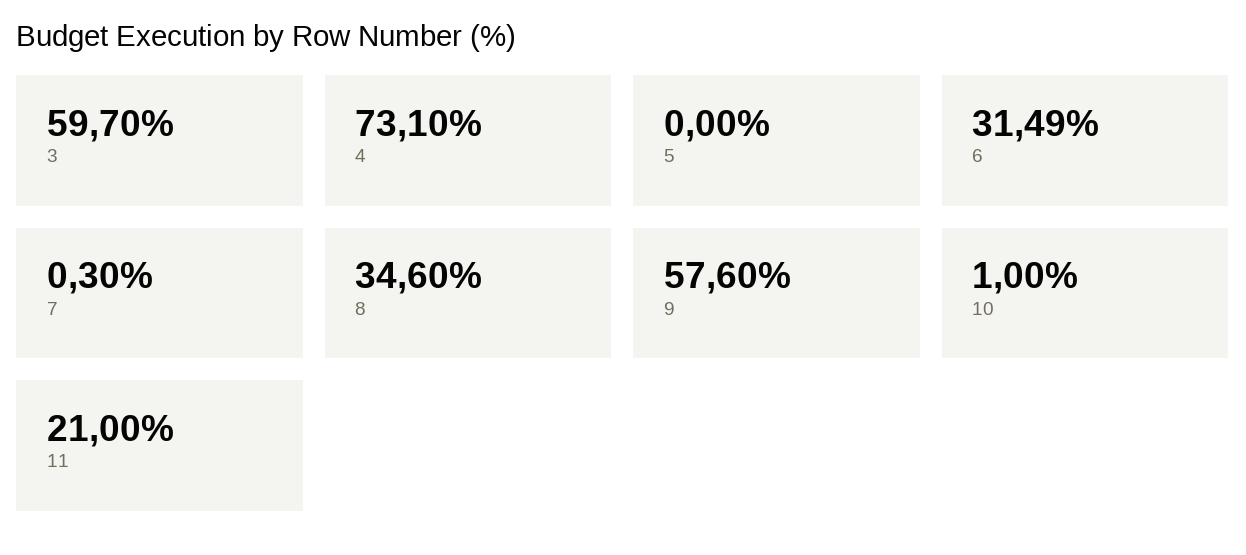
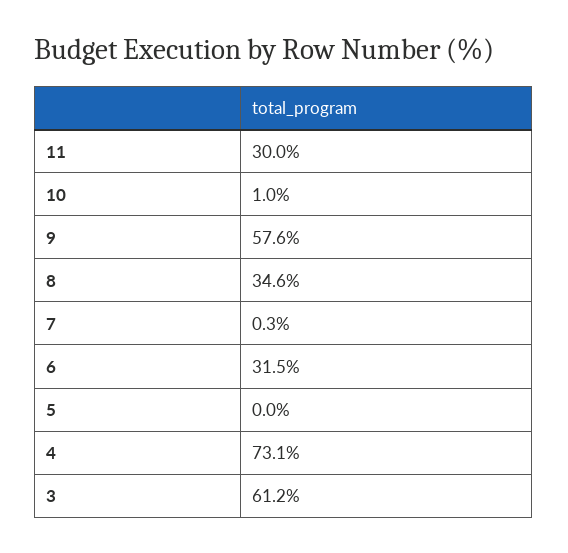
  {
-   "3": 59.7,
+   "3": 61.2,
    "4": 73.1,
    "5": 0,
-   "6": 31.49,
+   "6": 31.5,
    "7": 0.3,
    "8": 34.6,
    "9": 57.6,
    "10": 1,
-   "11": 21
+   "11": 30
  }

